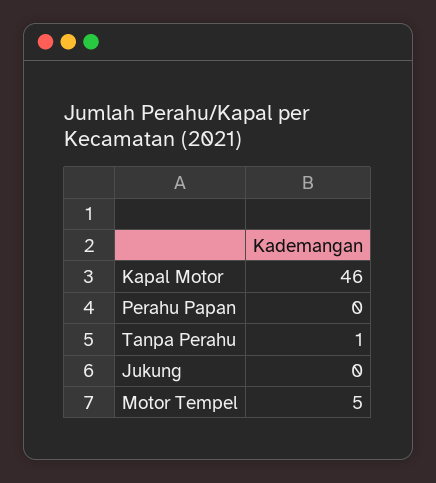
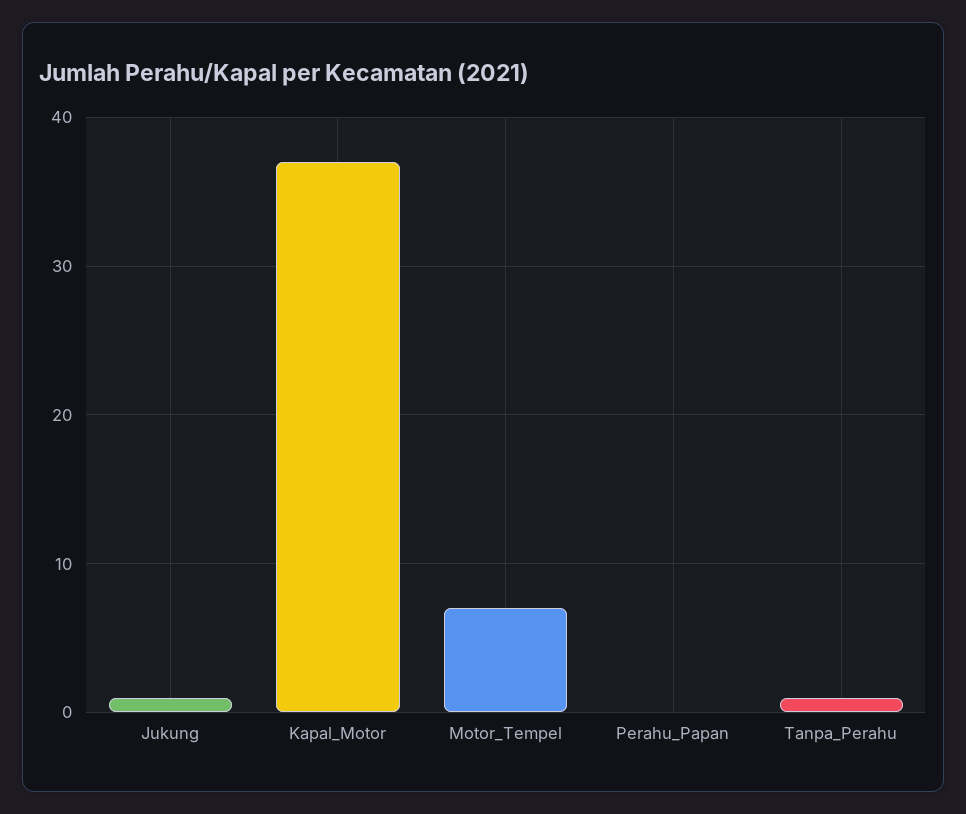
  {
-   "Kapal Motor": 46,
+   "Kapal Motor": 37,
    "Perahu Papan": 0,
    "Tanpa Perahu": 1,
-   "Jukung": 0,
+   "Jukung": 1,
-   "Motor Tempel": 5
+   "Motor Tempel": 7
  }

